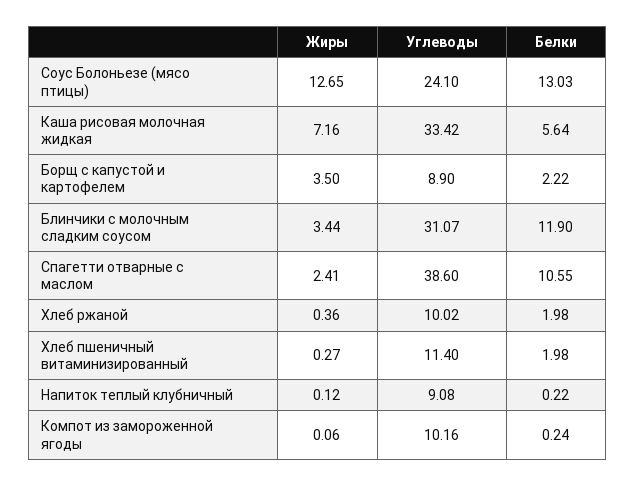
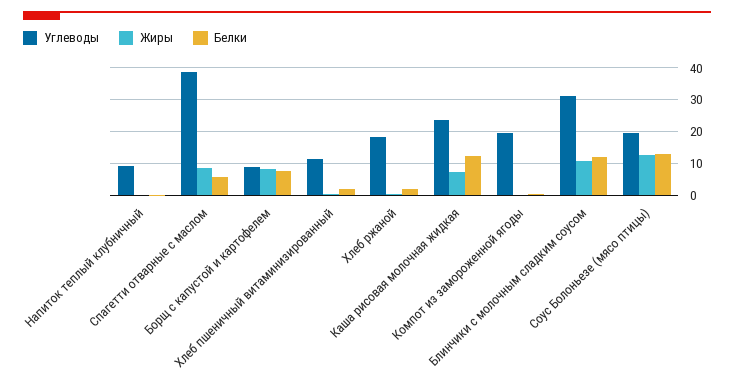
  {
    "Жиры": {
      "Соус Болоньезе (мясо птицы)": 12.65,
      "Каша рисовая молочная жидкая": 7.16,
-     "Борщ с капустой и картофелем": 3.5,
+     "Борщ с капустой и картофелем": 8,
-     "Блинчики с молочным сладким соусом": 3.44,
+     "Блинчики с молочным сладким соусом": 10,
-     "Спагетти отварные с маслом": 2.41,
+     "Спагетти отварные с маслом": 8,
      "Хлеб ржаной": 0.36,
      "Хлеб пшеничный витаминизированный": 0.27,
      "Напиток теплый клубничный": 0.12,
      "Компот из замороженной ягоды": 0.06
    },
    "Углеводы": {
-     "Соус Болоньезе (мясо птицы)": 24.1,
+     "Соус Болоньезе (мясо птицы)": 20,
-     "Каша рисовая молочная жидкая": 33.42,
+     "Каша рисовая молочная жидкая": 24,
      "Борщ с капустой и картофелем": 8.9,
      "Блинчики с молочным сладким соусом": 31.07,
      "Спагетти отварные с маслом": 38.6,
-     "Хлеб ржаной": 10.02,
+     "Хлеб ржаной": 18,
      "Хлеб пшеничный витаминизированный": 11.4,
      "Напиток теплый клубничный": 9.08,
-     "Компот из замороженной ягоды": 10.16
+     "Компот из замороженной ягоды": 20
    },
    "Белки": {
      "Соус Болоньезе (мясо птицы)": 13.03,
-     "Каша рисовая молочная жидкая": 5.64,
+     "Каша рисовая молочная жидкая": 12,
-     "Борщ с капустой и картофелем": 2.22,
+     "Борщ с капустой и картофелем": 8,
      "Блинчики с молочным сладким соусом": 11.9,
-     "Спагетти отварные с маслом": 10.55,
+     "Спагетти отварные с маслом": 6,
      "Хлеб ржаной": 1.98,
      "Хлеб пшеничный витаминизированный": 1.98,
      "Напиток теплый клубничный": 0.22,
      "Компот из замороженной ягоды": 0.24
    }
  }

